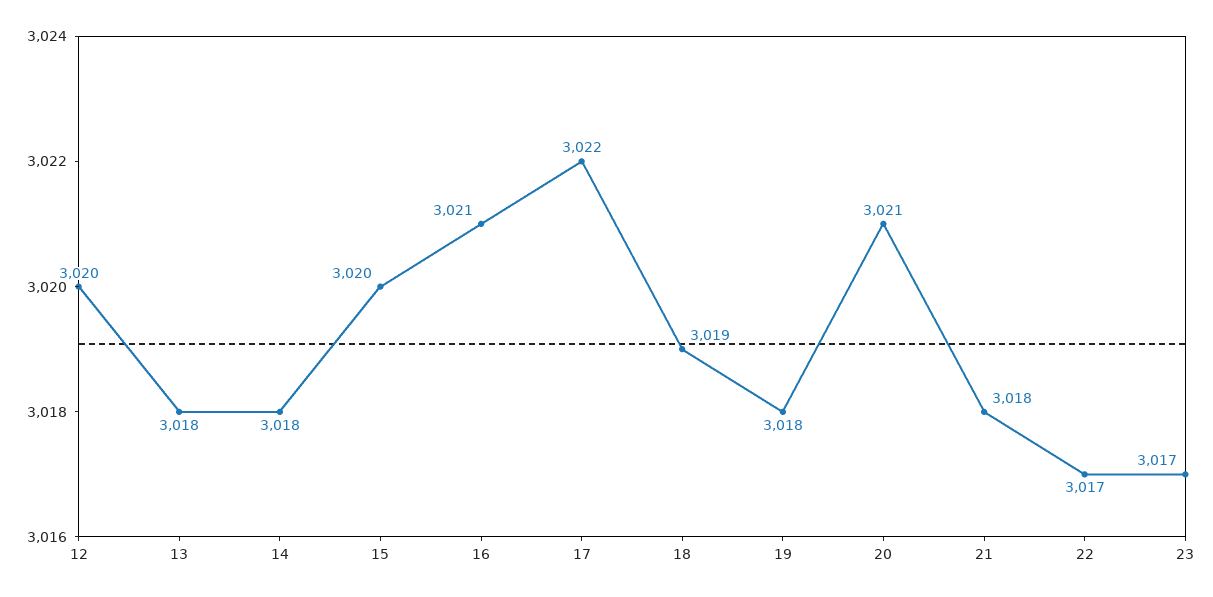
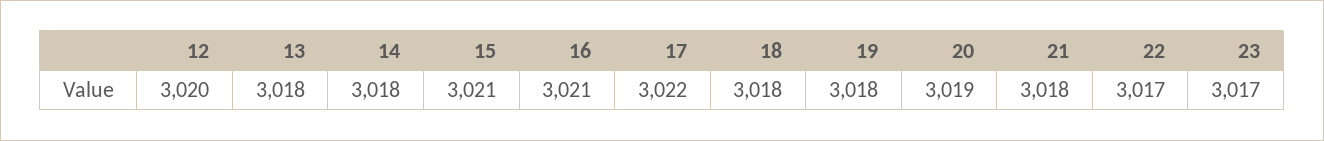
  {
    "12": 3020,
    "13": 3018,
    "14": 3018,
-   "15": 3020,
+   "15": 3021,
    "16": 3021,
    "17": 3022,
-   "18": 3019,
+   "18": 3018,
    "19": 3018,
-   "20": 3021,
+   "20": 3019,
    "21": 3018,
    "22": 3017,
    "23": 3017
  }

